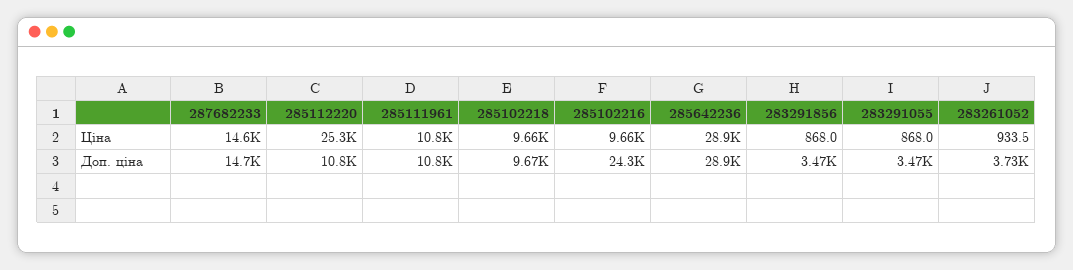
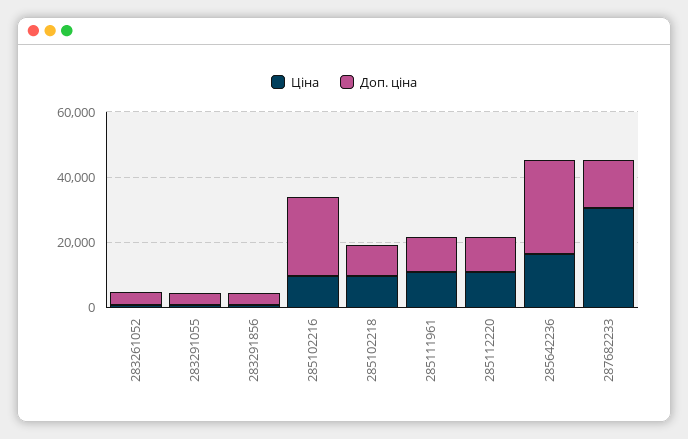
  {
    "Ціна": {
-     "287682233": 14600,
+     "287682233": 30000,
-     "285112220": 25300,
+     "285112220": 10000,
      "285111961": 10800,
      "285102218": 9660,
      "285102216": 9660,
-     "285642236": 28900,
+     "285642236": 15000,
      "283291856": 868,
      "283291055": 868,
      "283261052": 933.5
    },
    "Доп. ціна": {
      "287682233": 14700,
      "285112220": 10800,
      "285111961": 10800,
      "285102218": 9670,
      "285102216": 24300,
      "285642236": 28900,
      "283291856": 3470,
      "283291055": 3470,
      "283261052": 3730
    }
  }

